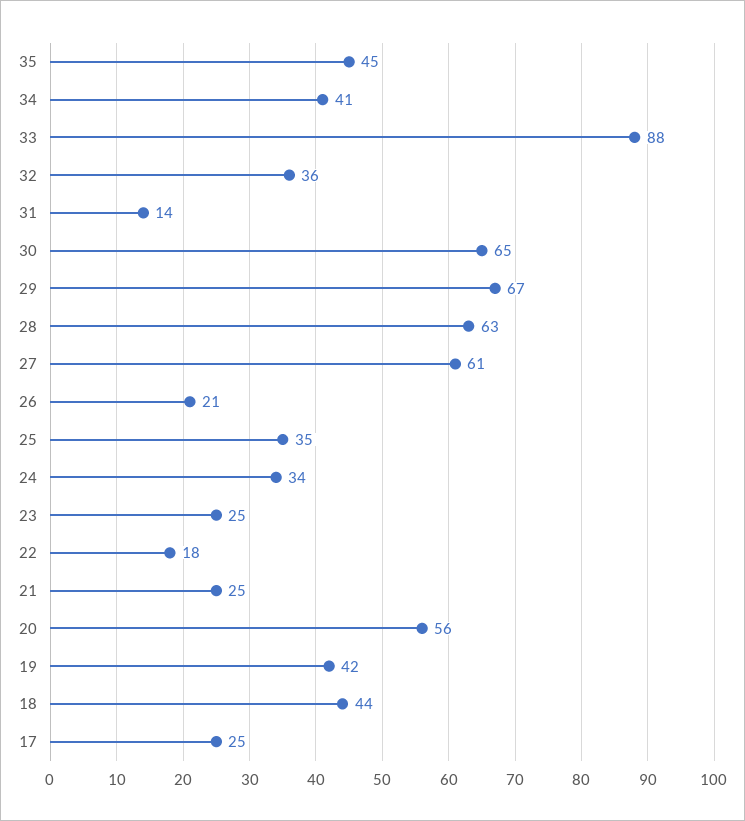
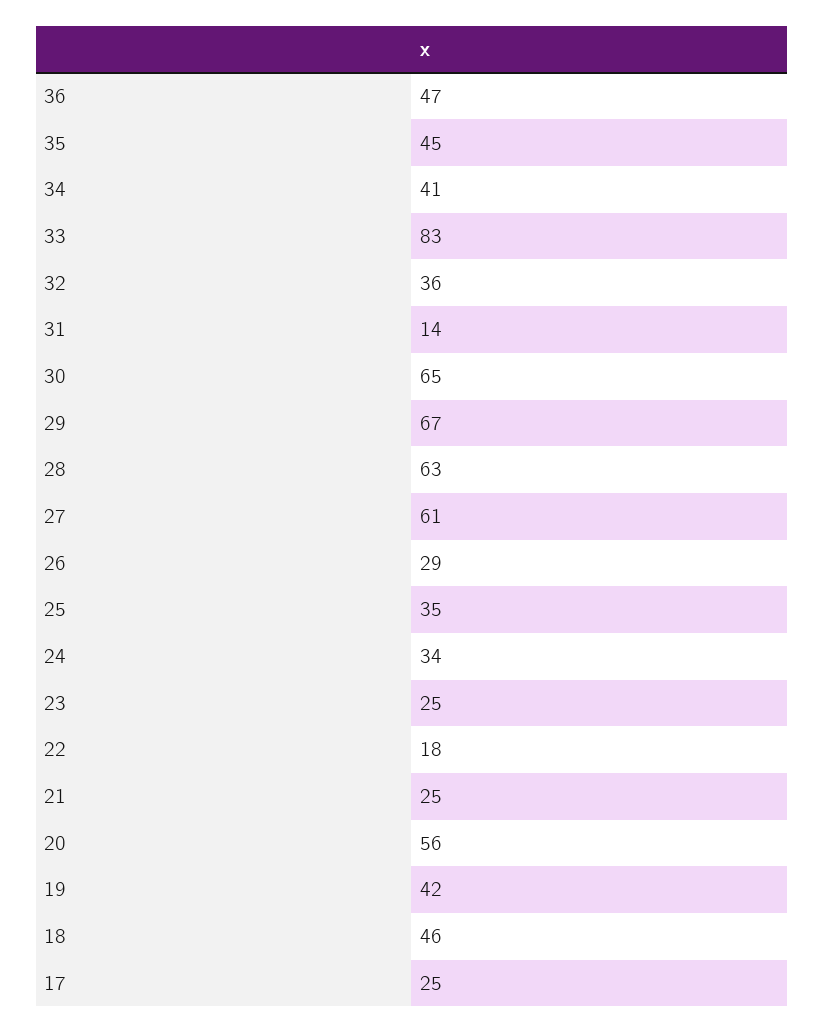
  {
    "35": 45,
    "34": 41,
-   "33": 88,
+   "33": 83,
    "32": 36,
    "31": 14,
    "30": 65,
    "29": 67,
    "28": 63,
    "27": 61,
-   "26": 21,
+   "26": 29,
    "25": 35,
    "24": 34,
    "23": 25,
    "22": 18,
    "21": 25,
    "20": 56,
    "19": 42,
-   "18": 44,
+   "18": 46,
-   "17": 25
+   "17": 25,
+   "36": 47
  }

